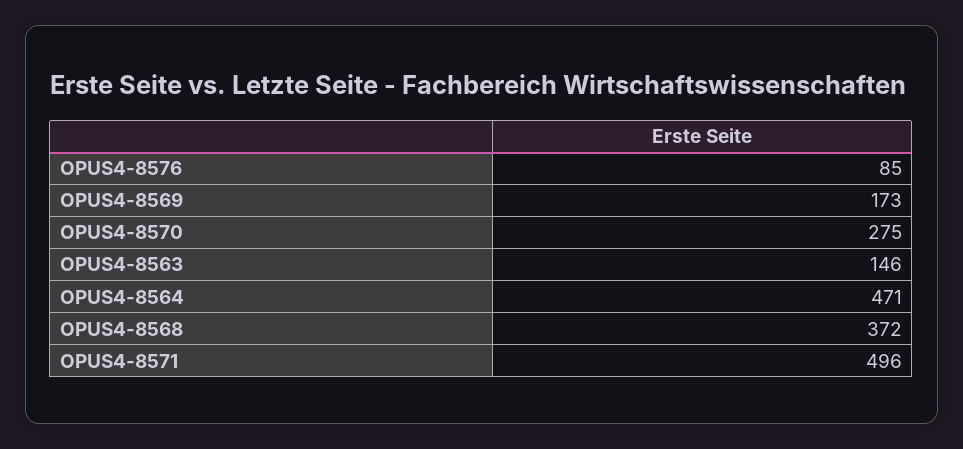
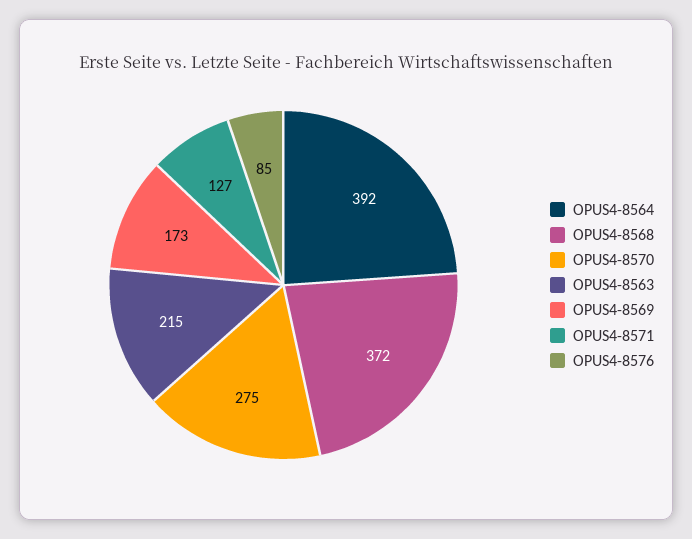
  {
    "OPUS4-8576": 85,
    "OPUS4-8569": 173,
    "OPUS4-8570": 275,
-   "OPUS4-8563": 146,
+   "OPUS4-8563": 215,
-   "OPUS4-8564": 471,
+   "OPUS4-8564": 392,
    "OPUS4-8568": 372,
-   "OPUS4-8571": 496
+   "OPUS4-8571": 127
  }

